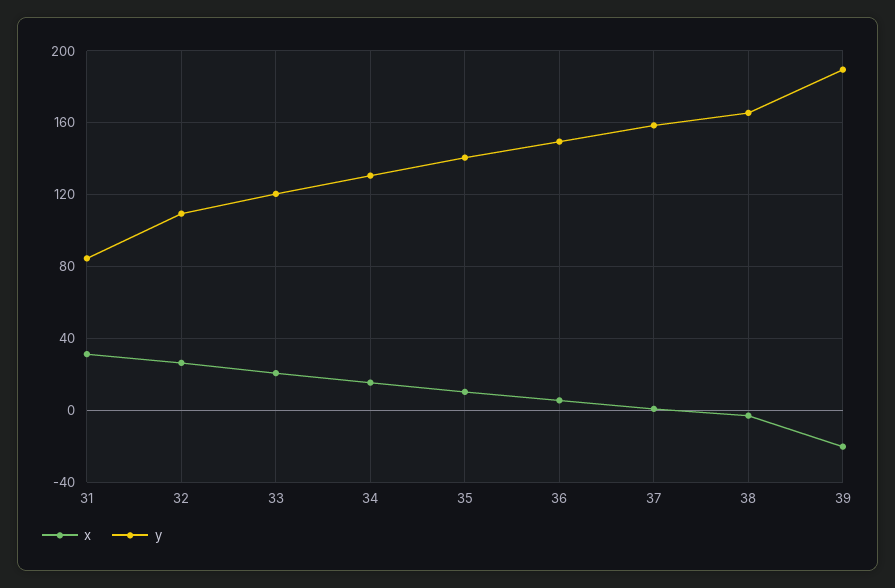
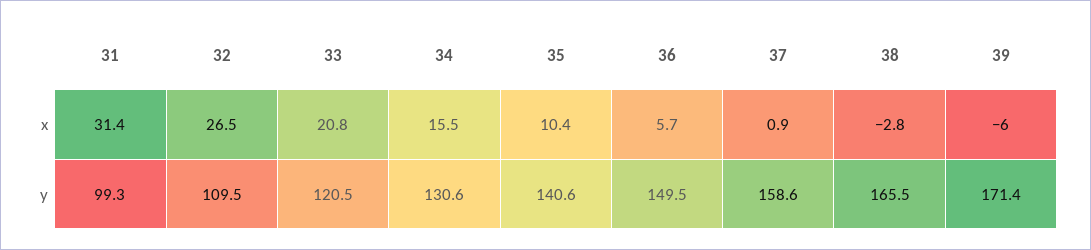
  {
    "x": {
      "31": 31.4,
      "32": 26.5,
      "33": 20.8,
      "34": 15.5,
      "35": 10.4,
      "36": 5.7,
      "37": 0.9,
      "38": -2.8,
-     "39": -20
+     "39": -6
    },
    "y": {
-     "31": 85,
+     "31": 99.3,
      "32": 109.5,
      "33": 120.5,
      "34": 130.6,
      "35": 140.6,
      "36": 149.5,
      "37": 158.6,
      "38": 165.5,
-     "39": 190
+     "39": 171.4
    }
  }

